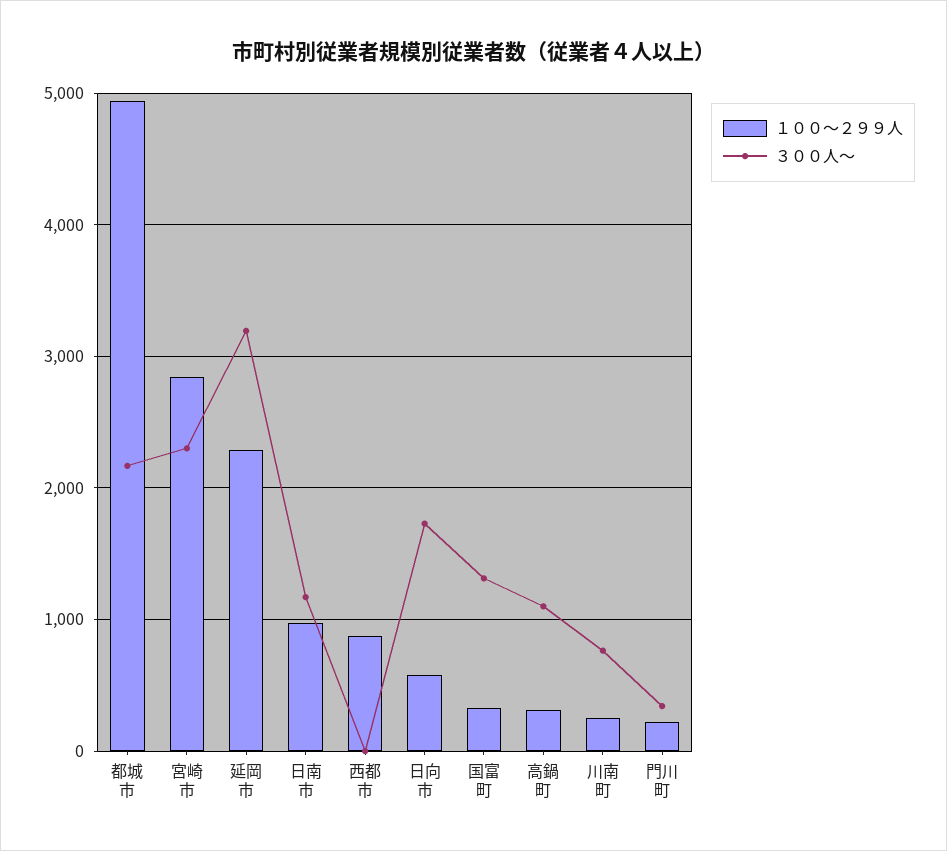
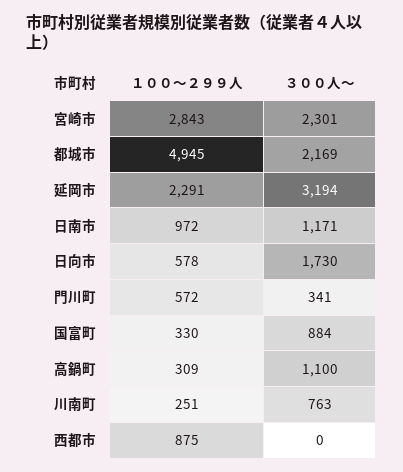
  {
    "１００～２９９人": {
      "都城市": 4945,
      "宮崎市": 2843,
      "延岡市": 2291,
      "日南市": 972,
      "西都市": 875,
      "日向市": 578,
      "国富町": 330,
      "高鍋町": 309,
      "川南町": 251,
-     "門川町": 200
+     "門川町": 572
    },
    "３００人～": {
      "都城市": 2169,
      "宮崎市": 2301,
      "延岡市": 3194,
      "日南市": 1171,
      "西都市": 0,
      "日向市": 1730,
-     "国富町": 1300,
+     "国富町": 884,
      "高鍋町": 1100,
      "川南町": 763,
      "門川町": 341
    }
  }

